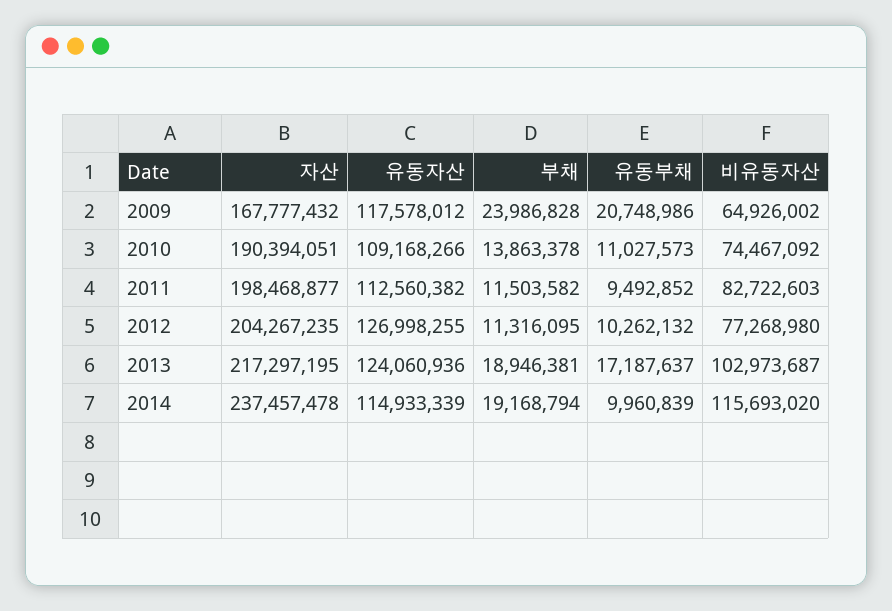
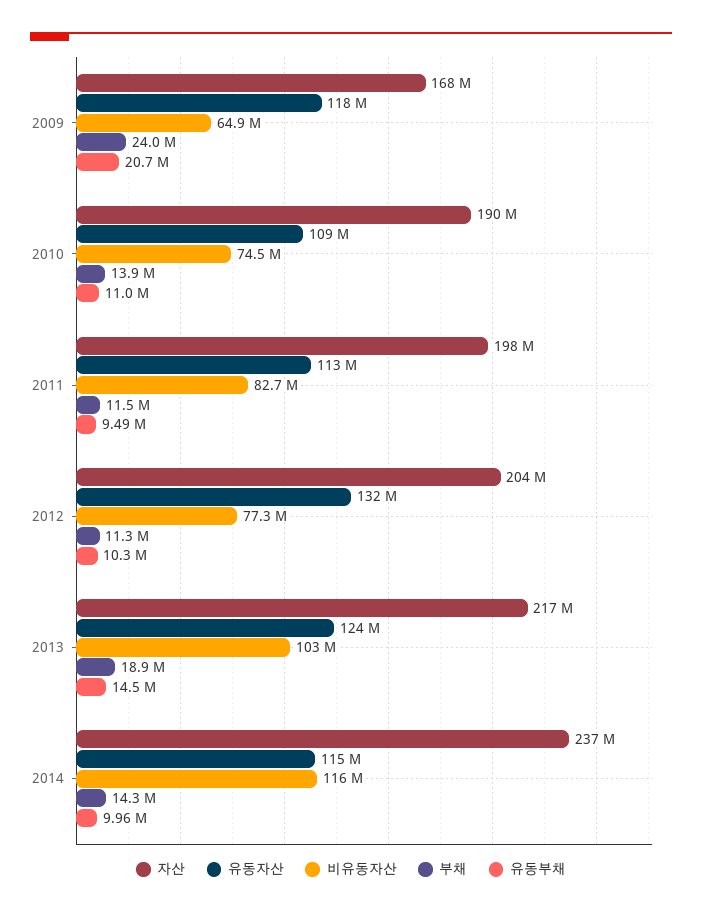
  {
    "자산": {
      "2009": 167777432,
      "2010": 190394051,
      "2011": 198468877,
      "2012": 204267235,
      "2013": 217297195,
      "2014": 237457478
    },
    "유동자산": {
      "2009": 117578012,
      "2010": 109168266,
      "2011": 112560382,
-     "2012": 126998255,
+     "2012": 132000000,
      "2013": 124060936,
      "2014": 114933339
    },
    "부채": {
      "2009": 23986828,
      "2010": 13863378,
      "2011": 11503582,
      "2012": 11316095,
      "2013": 18946381,
-     "2014": 19168794
+     "2014": 14300000
    },
    "유동부채": {
      "2009": 20748986,
      "2010": 11027573,
      "2011": 9492852,
      "2012": 10262132,
-     "2013": 17187637,
+     "2013": 14500000,
      "2014": 9960839
    },
    "비유동자산": {
      "2009": 64926002,
      "2010": 74467092,
      "2011": 82722603,
      "2012": 77268980,
      "2013": 102973687,
      "2014": 115693020
    }
  }

